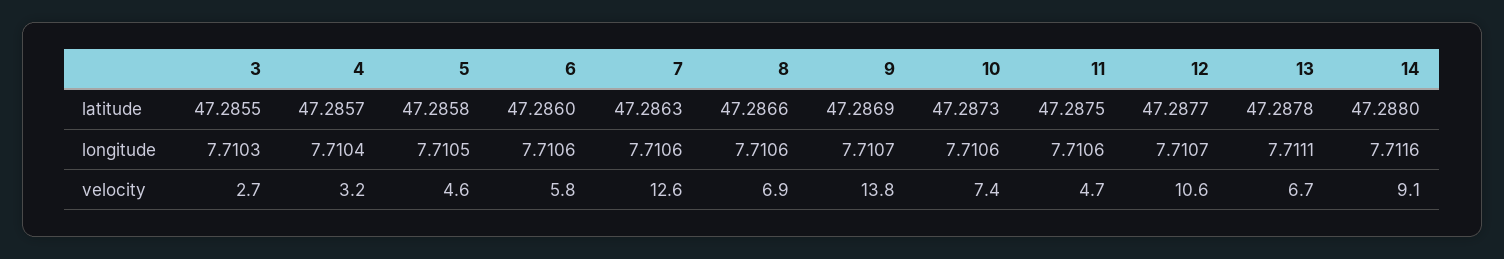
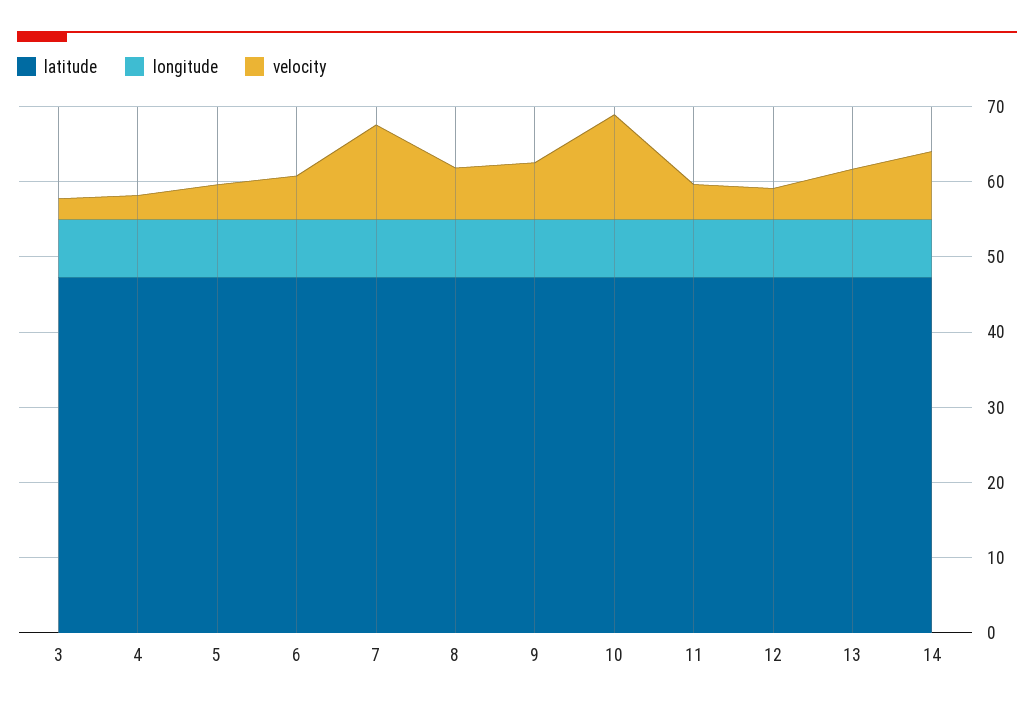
  {
    "latitude": {
      "3": 47.2855,
      "4": 47.2857,
      "5": 47.2858,
      "6": 47.286,
      "7": 47.2863,
      "8": 47.2866,
      "9": 47.2869,
      "10": 47.2873,
      "11": 47.2875,
      "12": 47.2877,
      "13": 47.2878,
      "14": 47.288
    },
    "longitude": {
      "3": 7.7103,
      "4": 7.7104,
      "5": 7.7105,
      "6": 7.7106,
      "7": 7.7106,
      "8": 7.7106,
      "9": 7.7107,
      "10": 7.7106,
      "11": 7.7106,
      "12": 7.7107,
      "13": 7.7111,
      "14": 7.7116
    },
    "velocity": {
      "3": 2.7,
      "4": 3.2,
      "5": 4.6,
      "6": 5.8,
      "7": 12.6,
      "8": 6.9,
-     "9": 13.8,
+     "9": 8,
-     "10": 7.4,
+     "10": 14,
      "11": 4.7,
-     "12": 10.6,
+     "12": 4,
      "13": 6.7,
      "14": 9.1
    }
  }

